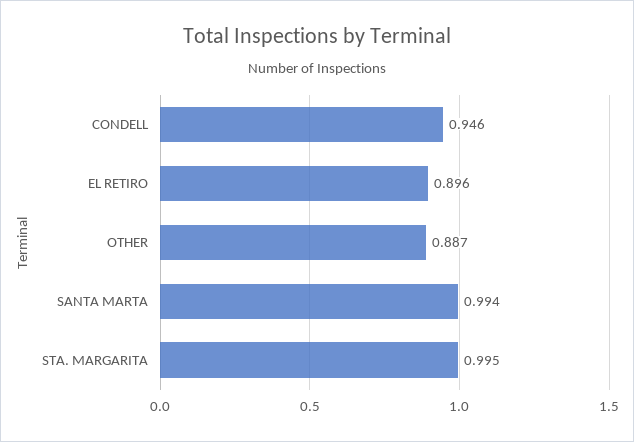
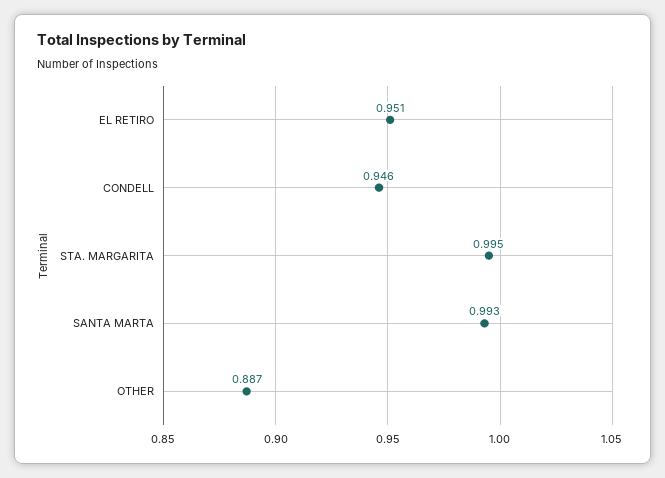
  {
    "CONDELL": 0.946,
-   "EL RETIRO": 0.896,
+   "EL RETIRO": 0.951,
    "OTHER": 0.887,
-   "SANTA MARTA": 0.994,
+   "SANTA MARTA": 0.993,
    "STA. MARGARITA": 0.995
  }

